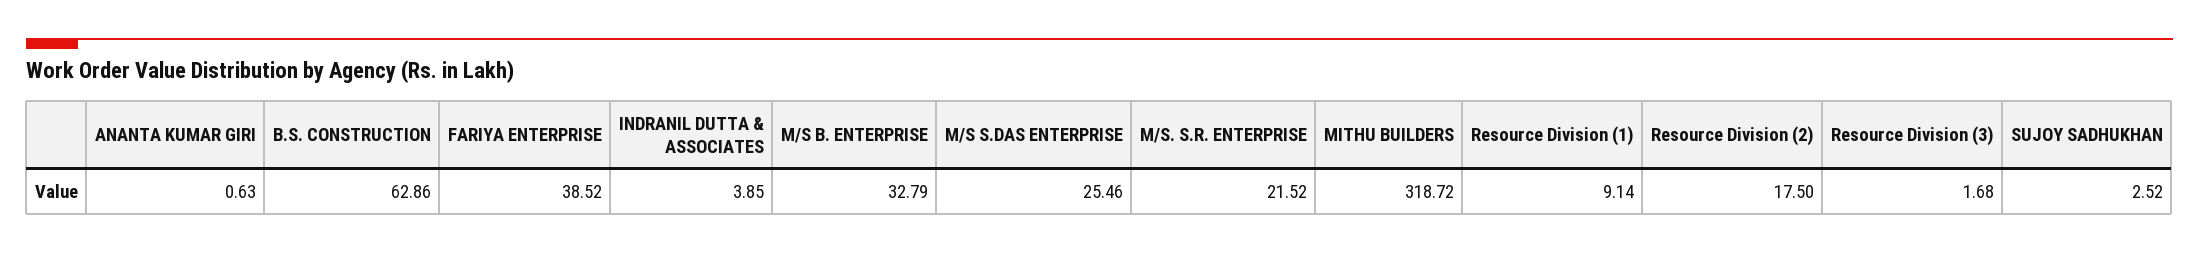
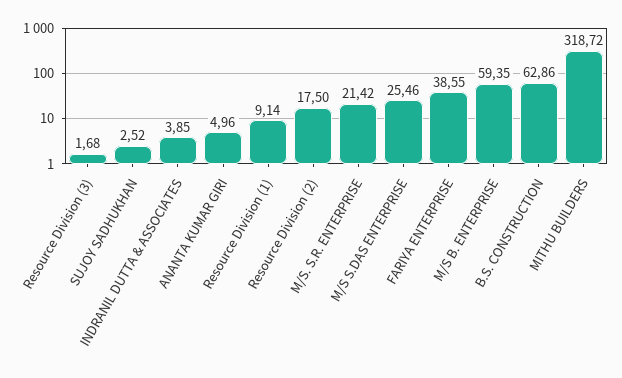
  {
-   "ANANTA KUMAR GIRI": 0.63,
+   "ANANTA KUMAR GIRI": 4.96,
    "B.S. CONSTRUCTION": 62.86,
-   "FARIYA ENTERPRISE": 38.52,
+   "FARIYA ENTERPRISE": 38.55,
    "INDRANIL DUTTA & ASSOCIATES": 3.85,
-   "M/S B. ENTERPRISE": 32.79,
+   "M/S B. ENTERPRISE": 59.35,
    "M/S S.DAS ENTERPRISE": 25.46,
-   "M/S. S.R. ENTERPRISE": 21.52,
+   "M/S. S.R. ENTERPRISE": 21.42,
    "MITHU BUILDERS": 318.72,
    "Resource Division (1)": 9.14,
    "Resource Division (2)": 17.5,
    "Resource Division (3)": 1.68,
    "SUJOY SADHUKHAN": 2.52
  }

